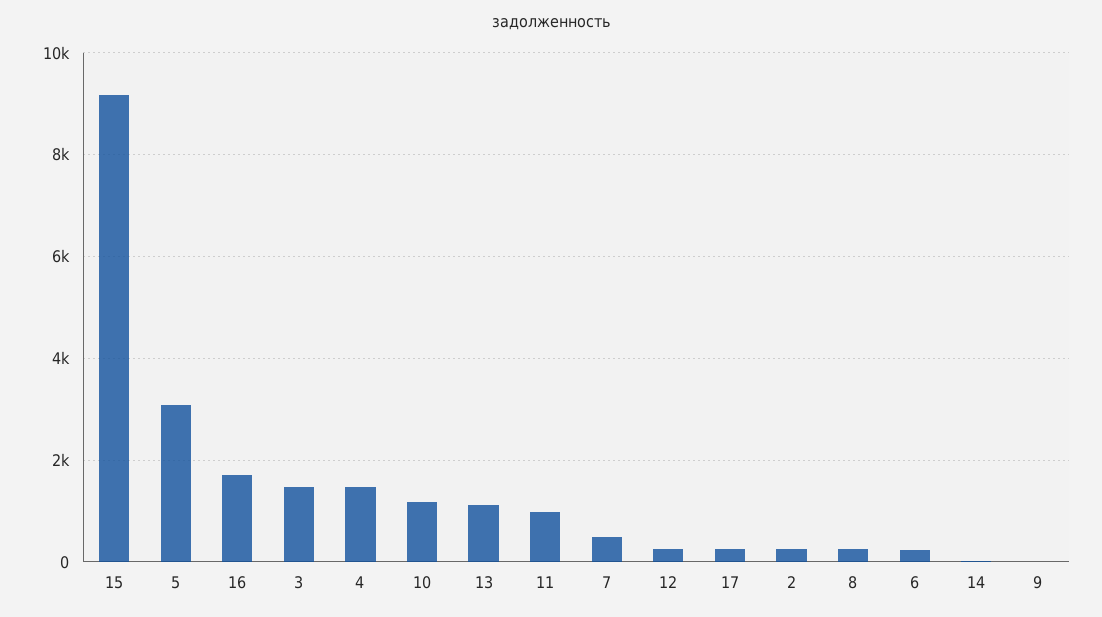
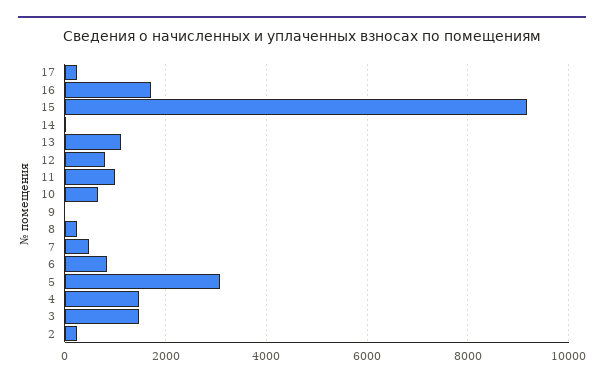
  {
    "15": 9200,
    "5": 3000,
    "16": 1800,
    "3": 1400,
    "4": 1400,
-   "10": 1200,
+   "10": 600,
    "13": 1200,
    "11": 1000,
    "7": 400,
-   "12": 200,
+   "12": 800,
    "17": 200,
    "2": 200,
    "8": 200,
-   "6": 200,
+   "6": 800,
    "14": 0,
    "9": 0
  }

